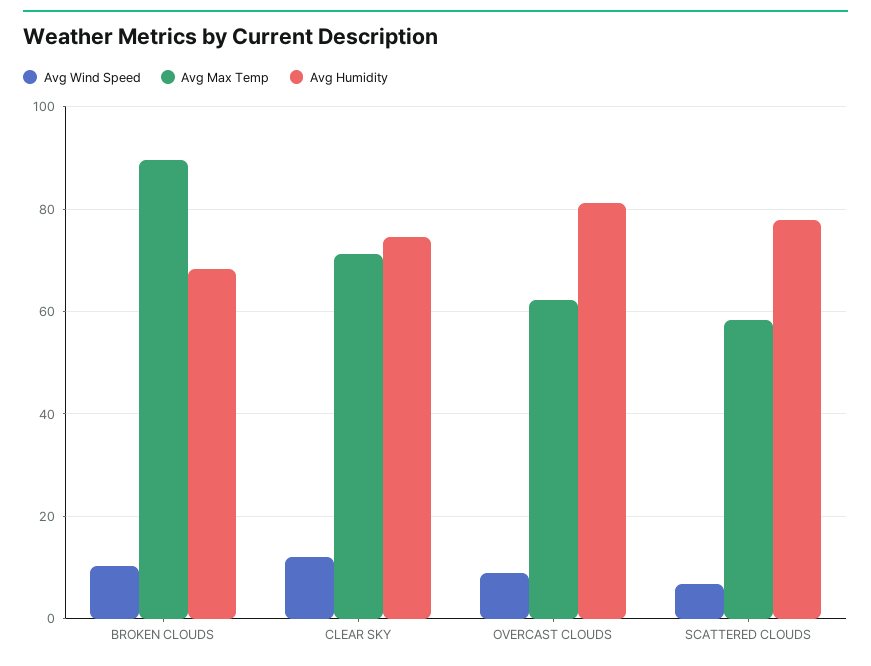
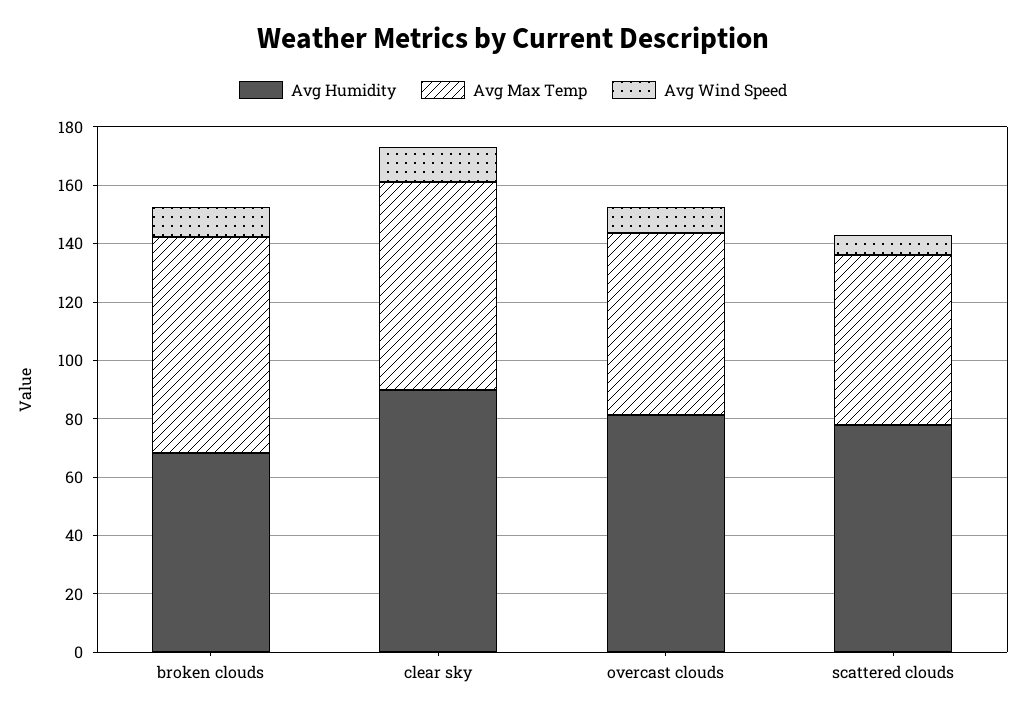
  {
    "Avg Wind Speed": {
      "BROKEN CLOUDS": 10,
      "CLEAR SKY": 12,
      "OVERCAST CLOUDS": 8,
      "SCATTERED CLOUDS": 6
    },
    "Avg Max Temp": {
-     "BROKEN CLOUDS": 90,
+     "BROKEN CLOUDS": 75,
      "CLEAR SKY": 72,
      "OVERCAST CLOUDS": 62,
      "SCATTERED CLOUDS": 58
    },
    "Avg Humidity": {
      "BROKEN CLOUDS": 68,
-     "CLEAR SKY": 74,
+     "CLEAR SKY": 90,
      "OVERCAST CLOUDS": 82,
      "SCATTERED CLOUDS": 78
    }
  }

